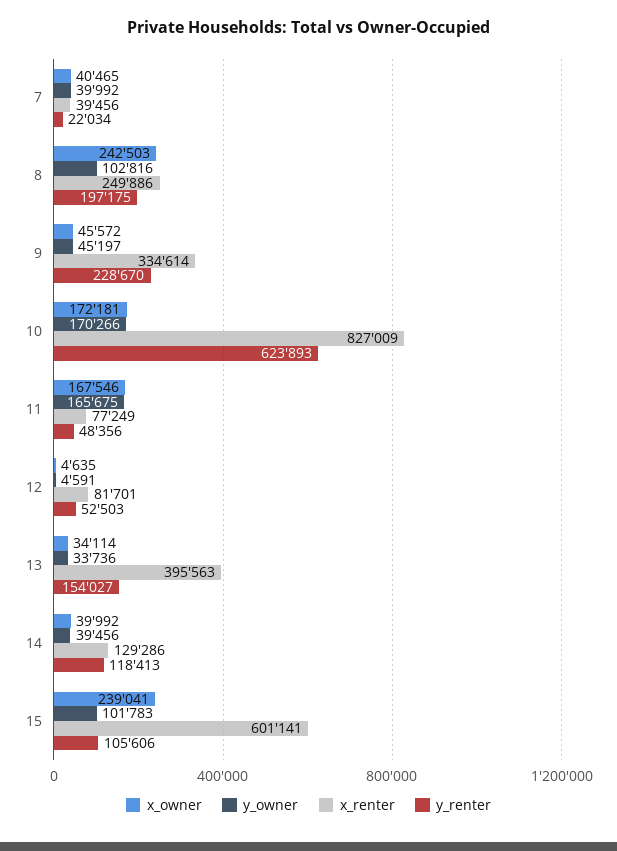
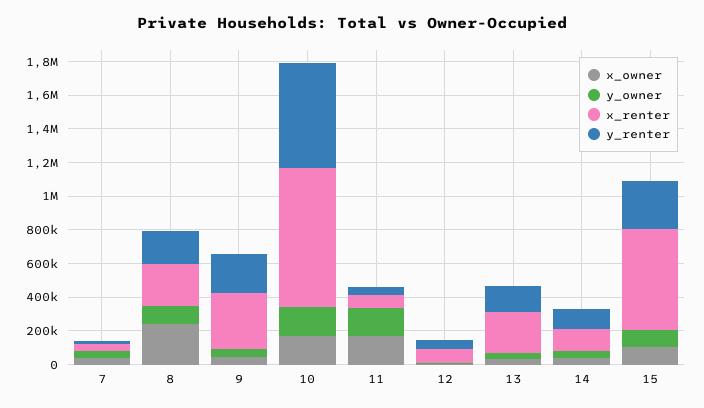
  {
    "x_owner": {
      "7": 40465,
      "8": 242503,
      "9": 45572,
      "10": 172181,
      "11": 167546,
      "12": 4635,
      "13": 34114,
      "14": 39992,
-     "15": 239041
+     "15": 100000
    },
    "y_owner": {
      "7": 39992,
      "8": 102816,
      "9": 45197,
      "10": 170266,
      "11": 165675,
      "12": 4591,
      "13": 33736,
      "14": 39456,
      "15": 101783
    },
    "x_renter": {
      "7": 39456,
      "8": 249886,
      "9": 334614,
      "10": 827009,
      "11": 77249,
      "12": 81701,
-     "13": 395563,
+     "13": 250000,
      "14": 129286,
      "15": 601141
    },
    "y_renter": {
      "7": 22034,
      "8": 197175,
      "9": 228670,
      "10": 623893,
      "11": 48356,
      "12": 52503,
      "13": 154027,
      "14": 118413,
-     "15": 105606
+     "15": 300000
    }
  }

